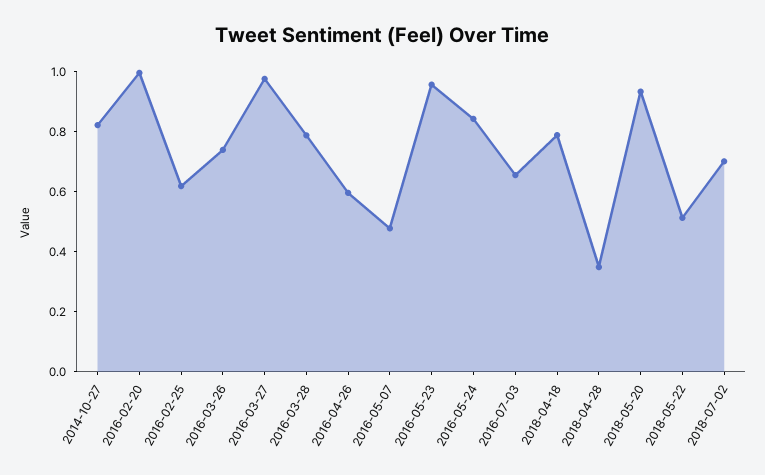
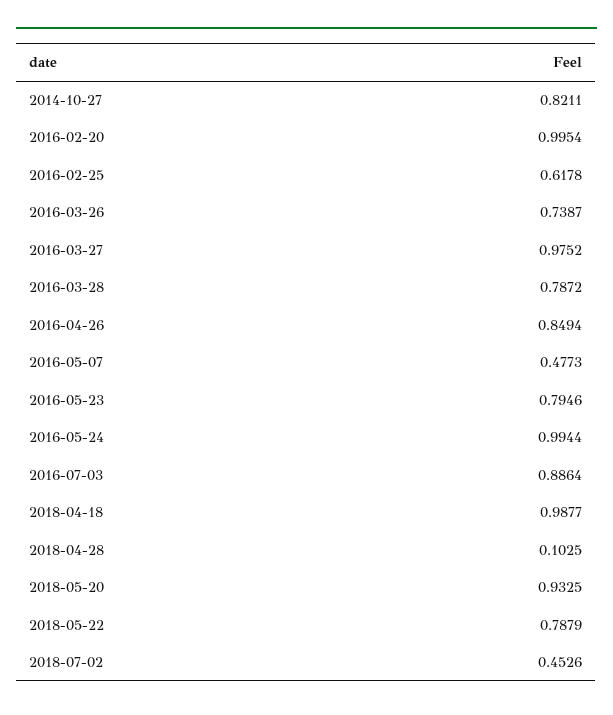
  {
    "2014-10-27": 0.8211,
    "2016-02-20": 0.9954,
    "2016-02-25": 0.6178,
    "2016-03-26": 0.7387,
    "2016-03-27": 0.9752,
    "2016-03-28": 0.7872,
-   "2016-04-26": 0.6,
+   "2016-04-26": 0.8494,
    "2016-05-07": 0.4773,
-   "2016-05-23": 0.95,
+   "2016-05-23": 0.7946,
-   "2016-05-24": 0.85,
+   "2016-05-24": 0.9944,
-   "2016-07-03": 0.65,
+   "2016-07-03": 0.8864,
-   "2018-04-18": 0.8,
+   "2018-04-18": 0.9877,
-   "2018-04-28": 0.35,
+   "2018-04-28": 0.1025,
    "2018-05-20": 0.9325,
-   "2018-05-22": 0.5,
+   "2018-05-22": 0.7879,
-   "2018-07-02": 0.7
+   "2018-07-02": 0.4526
  }

